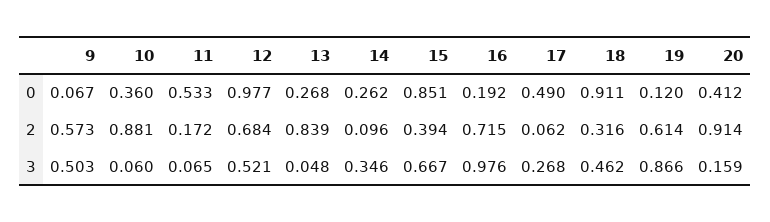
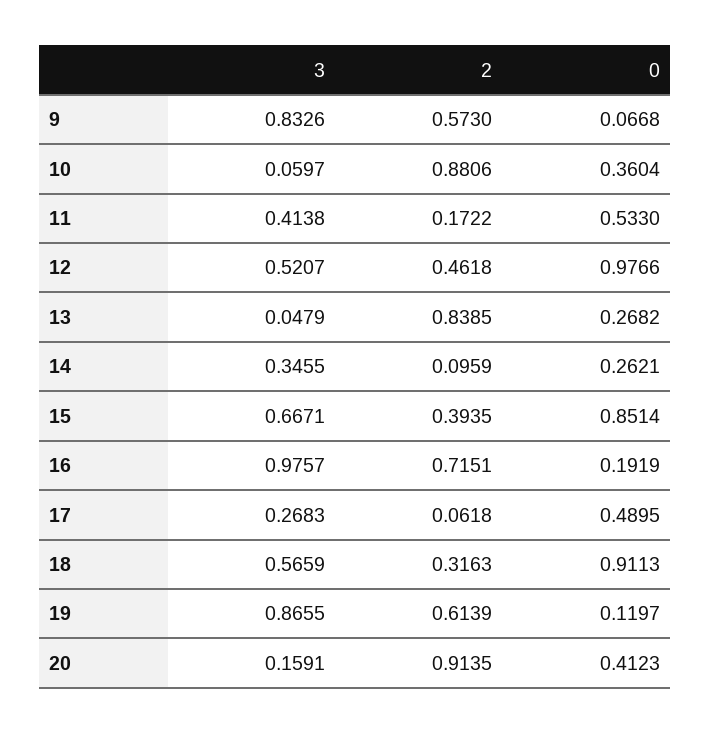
  {
    "9": {
      "0": 0.0668,
      "2": 0.573,
-     "3": 0.503
+     "3": 0.8326
    },
    "10": {
      "0": 0.3604,
      "2": 0.8806,
      "3": 0.0597
    },
    "11": {
      "0": 0.533,
      "2": 0.1722,
-     "3": 0.065
+     "3": 0.4138
    },
    "12": {
      "0": 0.9766,
-     "2": 0.684,
+     "2": 0.4618,
      "3": 0.5207
    },
    "13": {
      "0": 0.2682,
      "2": 0.8385,
      "3": 0.0479
    },
    "14": {
      "0": 0.2621,
      "2": 0.0959,
      "3": 0.3455
    },
    "15": {
      "0": 0.8514,
      "2": 0.3935,
      "3": 0.6671
    },
    "16": {
      "0": 0.1919,
      "2": 0.7151,
      "3": 0.9757
    },
    "17": {
      "0": 0.4895,
      "2": 0.0618,
      "3": 0.2683
    },
    "18": {
      "0": 0.9113,
      "2": 0.3163,
-     "3": 0.462
+     "3": 0.5659
    },
    "19": {
      "0": 0.1197,
      "2": 0.6139,
      "3": 0.8655
    },
    "20": {
      "0": 0.4123,
      "2": 0.9135,
      "3": 0.1591
    }
  }

